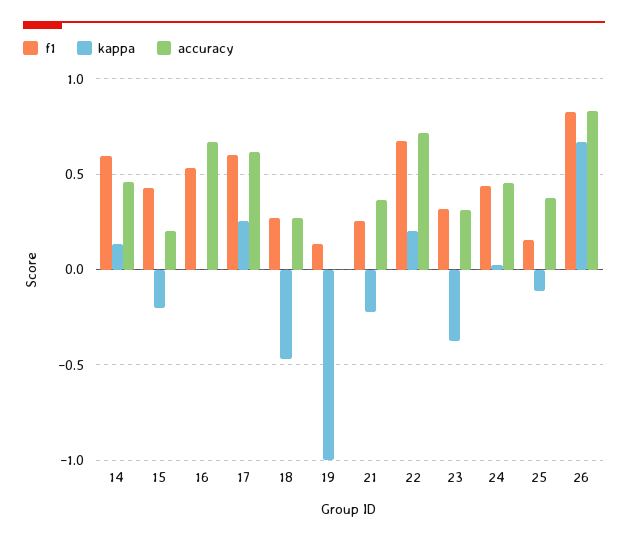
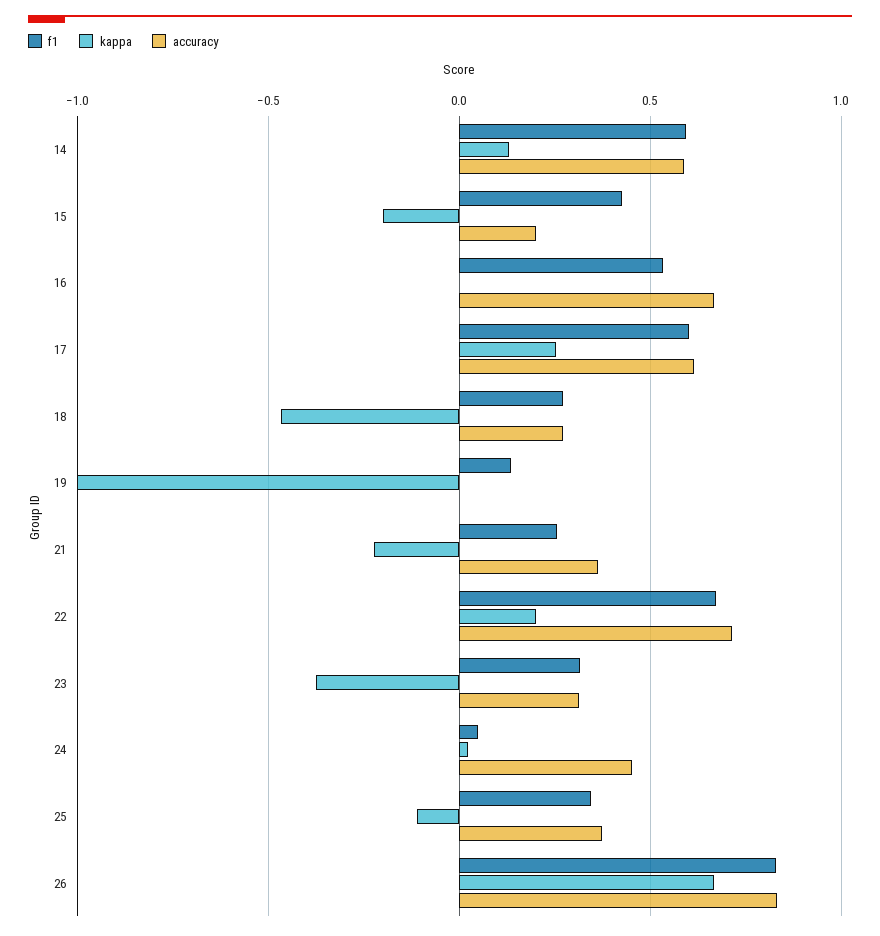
  {
    "f1": {
      "14": 0.6,
      "15": 0.45,
      "16": 0.55,
      "17": 0.6,
      "18": 0.25,
      "19": 0.15,
      "21": 0.25,
      "22": 0.65,
      "23": 0.3,
-     "24": 0.45,
+     "24": 0.05,
-     "25": 0.15,
+     "25": 0.35,
      "26": 0.85
    },
    "kappa": {
      "14": 0.15,
      "15": -0.2,
      "16": 0,
      "17": 0.25,
      "18": -0.45,
      "19": -1,
      "21": -0.2,
      "22": 0.2,
      "23": -0.4,
      "24": 0,
      "25": -0.1,
      "26": 0.65
    },
    "accuracy": {
-     "14": 0.45,
+     "14": 0.6,
      "15": 0.2,
      "16": 0.65,
      "17": 0.6,
      "18": 0.25,
      "19": 0,
      "21": 0.35,
      "22": 0.7,
      "23": 0.3,
      "24": 0.45,
      "25": 0.4,
      "26": 0.85
    }
  }

